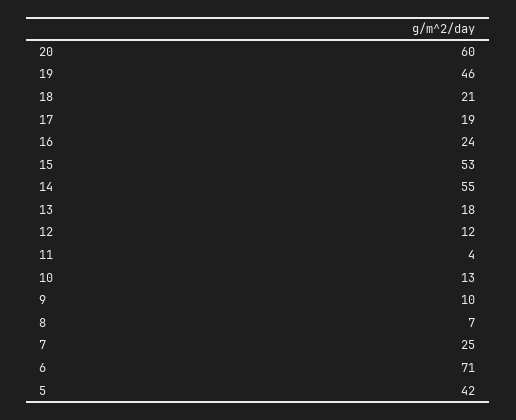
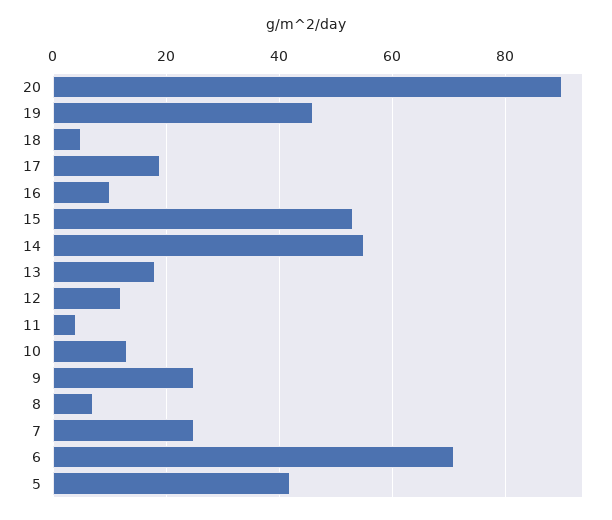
  {
-   "20": 60,
+   "20": 90,
    "19": 46,
-   "18": 21,
+   "18": 5,
    "17": 19,
-   "16": 24,
+   "16": 10,
    "15": 53,
    "14": 55,
    "13": 18,
    "12": 12,
    "11": 4,
    "10": 13,
-   "9": 10,
+   "9": 25,
    "8": 7,
    "7": 25,
    "6": 71,
    "5": 42
  }

